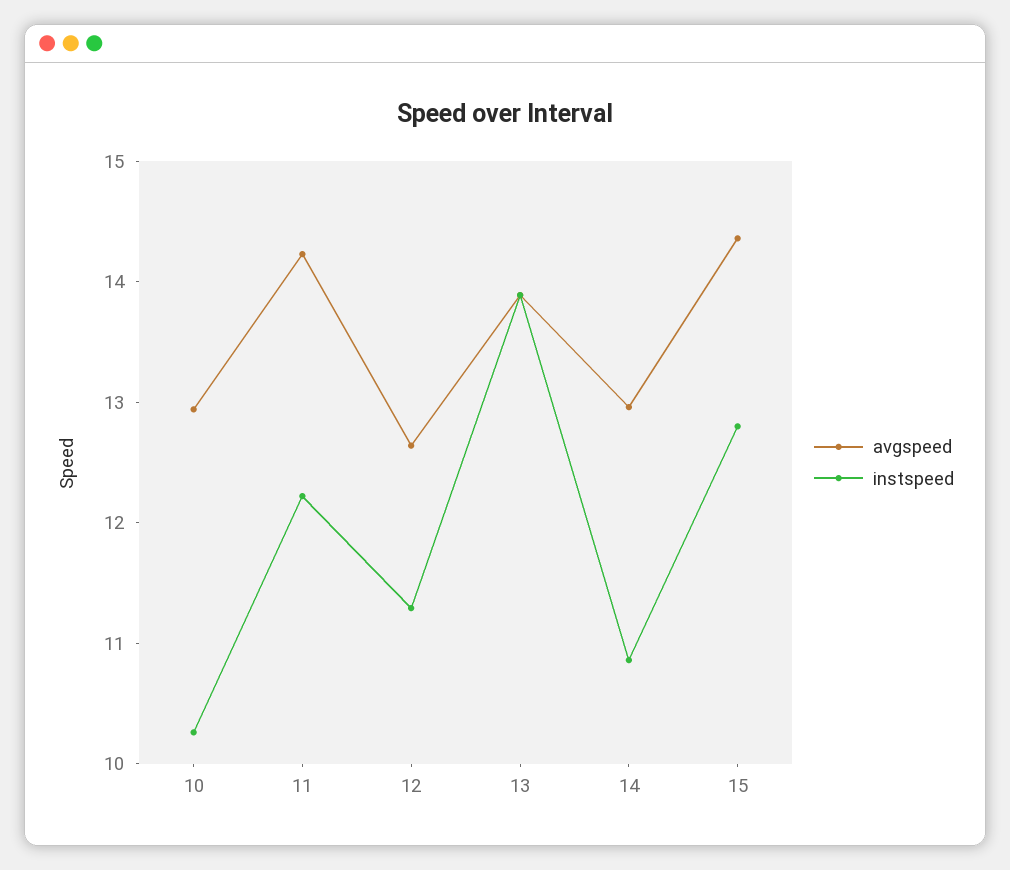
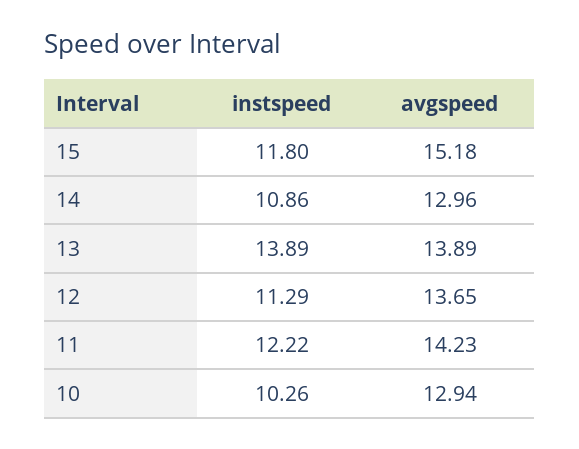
  {
    "avgspeed": {
      "10": 12.94,
      "11": 14.23,
-     "12": 12.6,
+     "12": 13.65,
      "13": 13.89,
      "14": 12.96,
-     "15": 14.4
+     "15": 15.18
    },
    "instspeed": {
      "10": 10.26,
      "11": 12.22,
      "12": 11.29,
      "13": 13.89,
      "14": 10.86,
-     "15": 12.8
+     "15": 11.8
    }
  }

